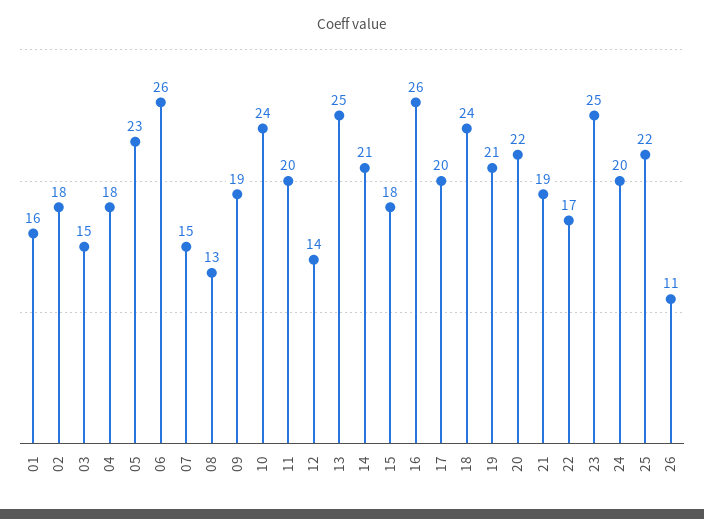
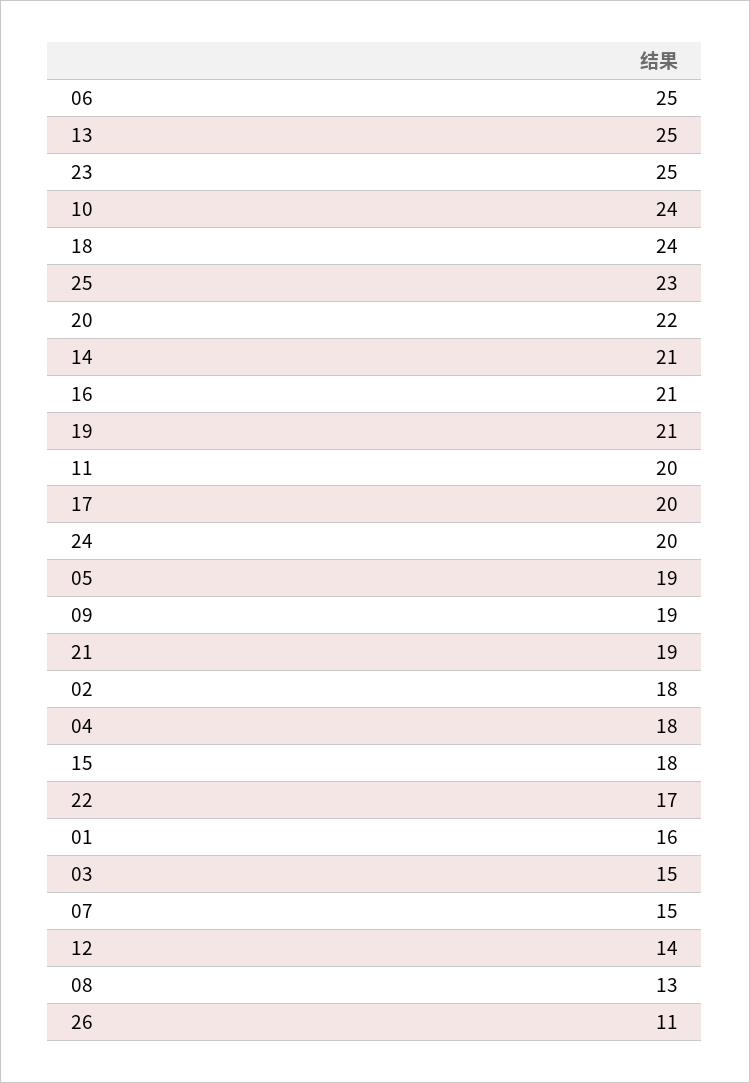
  {
    "01": 16,
    "02": 18,
    "03": 15,
    "04": 18,
-   "05": 23,
+   "05": 19,
-   "06": 26,
+   "06": 25,
    "07": 15,
    "08": 13,
    "09": 19,
    "10": 24,
    "11": 20,
    "12": 14,
    "13": 25,
    "14": 21,
    "15": 18,
-   "16": 26,
+   "16": 21,
    "17": 20,
    "18": 24,
    "19": 21,
    "20": 22,
    "21": 19,
    "22": 17,
    "23": 25,
    "24": 20,
-   "25": 22,
+   "25": 23,
    "26": 11
  }

